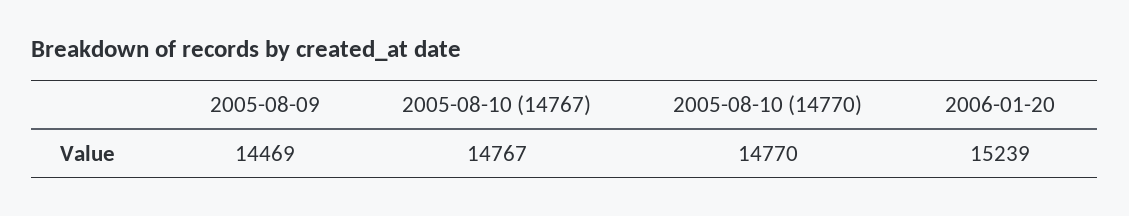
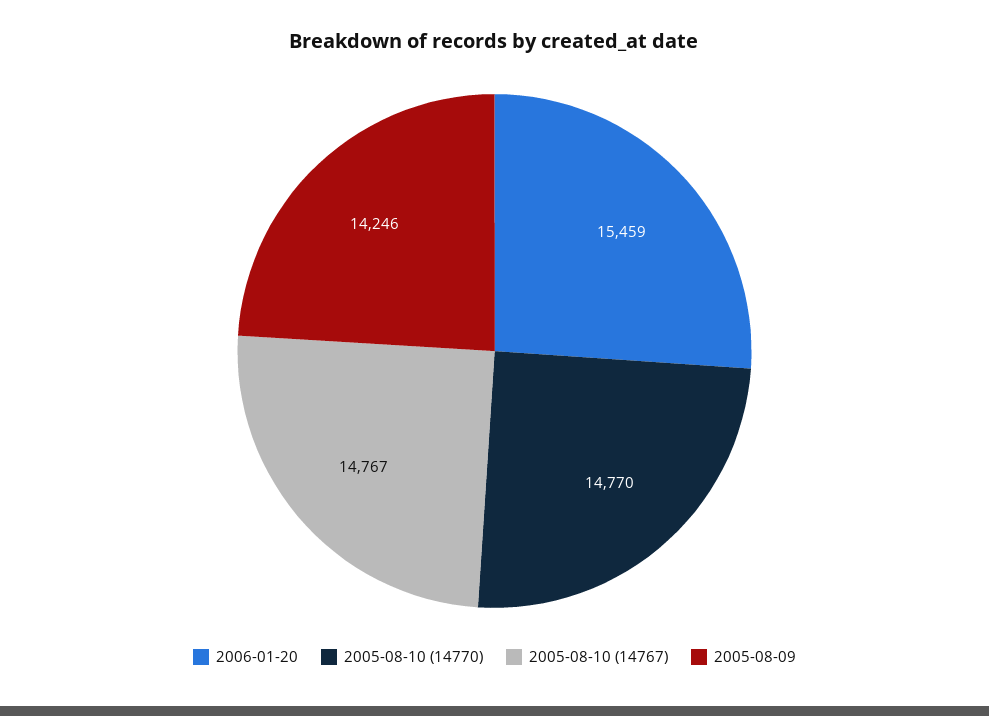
  {
-   "2005-08-09": 14469,
+   "2005-08-09": 14246,
    "2005-08-10 (14767)": 14767,
    "2005-08-10 (14770)": 14770,
-   "2006-01-20": 15239
+   "2006-01-20": 15459
  }

